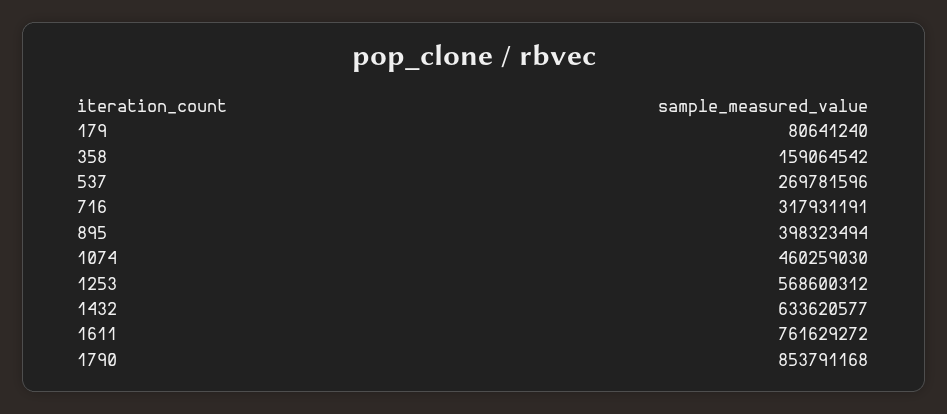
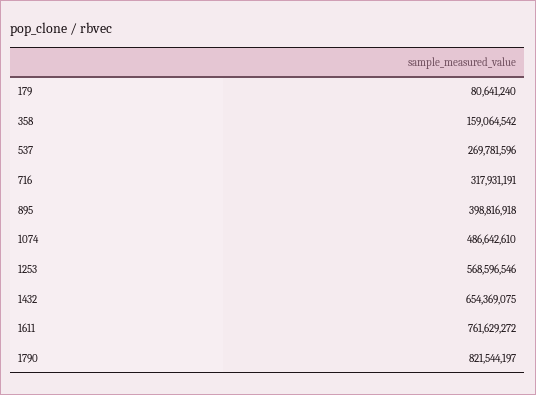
  {
    "179": 80641240,
    "358": 159064542,
    "537": 269781596,
    "716": 317931191,
-   "895": 398323494,
+   "895": 398816918,
-   "1074": 460259030,
+   "1074": 486642610,
-   "1253": 568600312,
+   "1253": 568596546,
-   "1432": 633620577,
+   "1432": 654369075,
    "1611": 761629272,
-   "1790": 853791168
+   "1790": 821544197
  }

